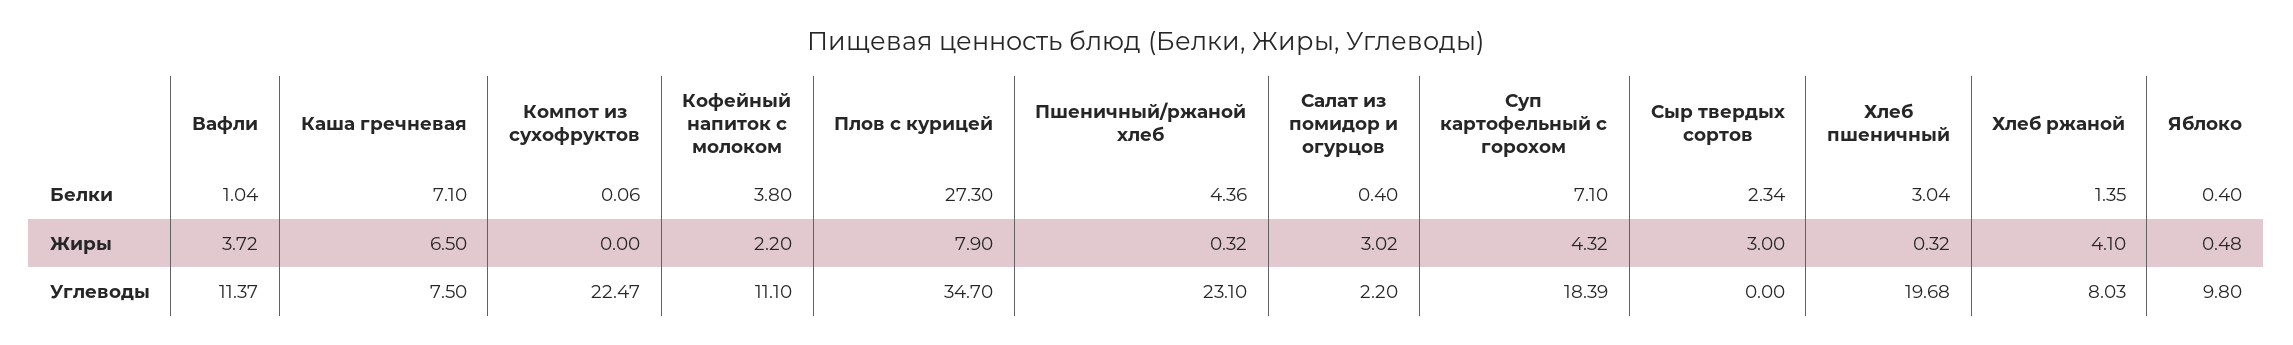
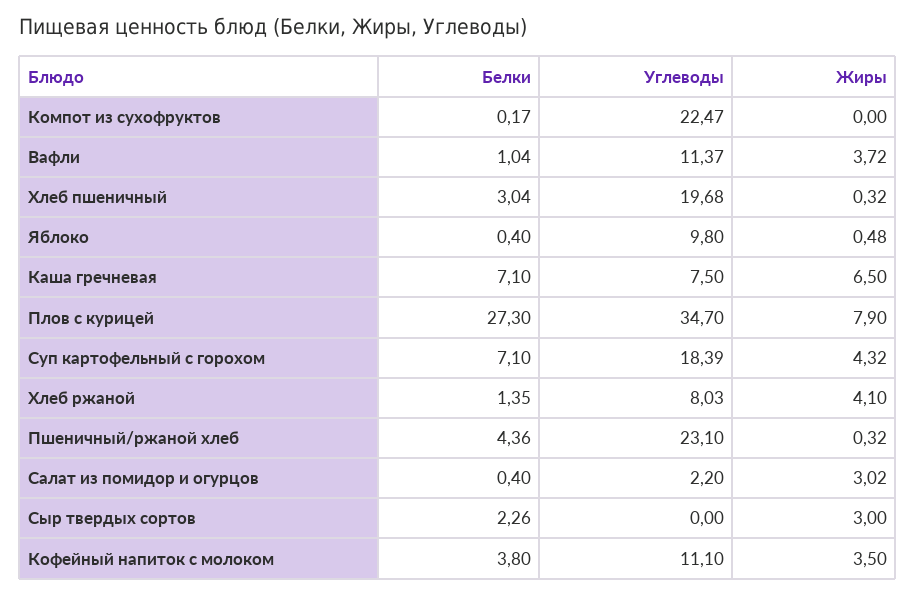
  {
    "Вафли": {
      "Белки": 1.04,
      "Жиры": 3.72,
      "Углеводы": 11.37
    },
    "Каша гречневая": {
      "Белки": 7.1,
      "Жиры": 6.5,
      "Углеводы": 7.5
    },
    "Компот из сухофруктов": {
-     "Белки": 0.06,
+     "Белки": 0.17,
      "Жиры": 0,
      "Углеводы": 22.47
    },
    "Кофейный напиток с молоком": {
      "Белки": 3.8,
-     "Жиры": 2.2,
+     "Жиры": 3.5,
      "Углеводы": 11.1
    },
    "Плов с курицей": {
      "Белки": 27.3,
      "Жиры": 7.9,
      "Углеводы": 34.7
    },
    "Пшеничный/ржаной хлеб": {
      "Белки": 4.36,
      "Жиры": 0.32,
      "Углеводы": 23.1
    },
    "Салат из помидор и огурцов": {
      "Белки": 0.4,
      "Жиры": 3.02,
      "Углеводы": 2.2
    },
    "Суп картофельный с горохом": {
      "Белки": 7.1,
      "Жиры": 4.32,
      "Углеводы": 18.39
    },
    "Сыр твердых сортов": {
-     "Белки": 2.34,
+     "Белки": 2.26,
      "Жиры": 3,
      "Углеводы": 0
    },
    "Хлеб пшеничный": {
      "Белки": 3.04,
      "Жиры": 0.32,
      "Углеводы": 19.68
    },
    "Хлеб ржаной": {
      "Белки": 1.35,
      "Жиры": 4.1,
      "Углеводы": 8.03
    },
    "Яблоко": {
      "Белки": 0.4,
      "Жиры": 0.48,
      "Углеводы": 9.8
    }
  }

